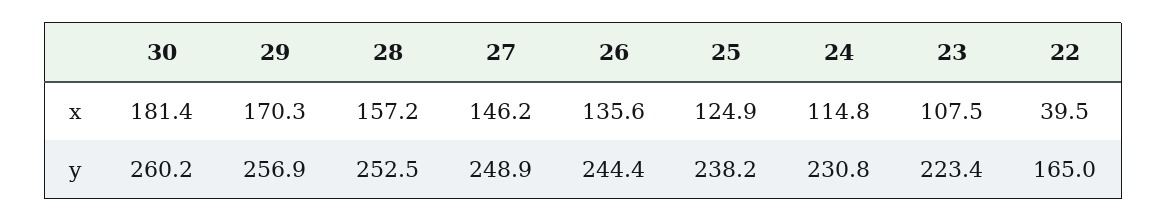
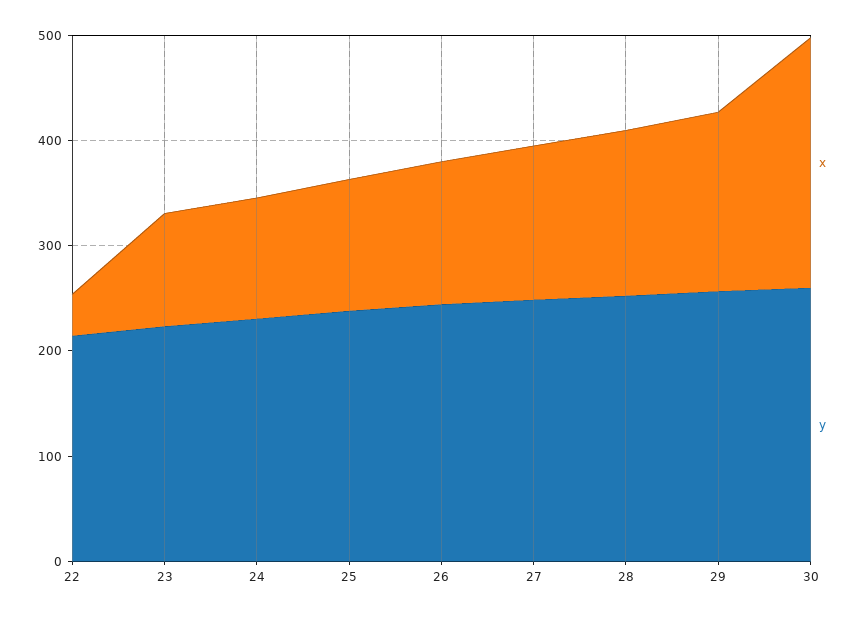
  {
    "x": {
-     "30": 181.4,
+     "30": 240,
      "29": 170.3,
      "28": 157.2,
      "27": 146.2,
      "26": 135.6,
      "25": 124.9,
      "24": 114.8,
      "23": 107.5,
      "22": 39.5
    },
    "y": {
      "30": 260.2,
      "29": 256.9,
      "28": 252.5,
      "27": 248.9,
      "26": 244.4,
      "25": 238.2,
      "24": 230.8,
      "23": 223.4,
-     "22": 165
+     "22": 220
    }
  }

